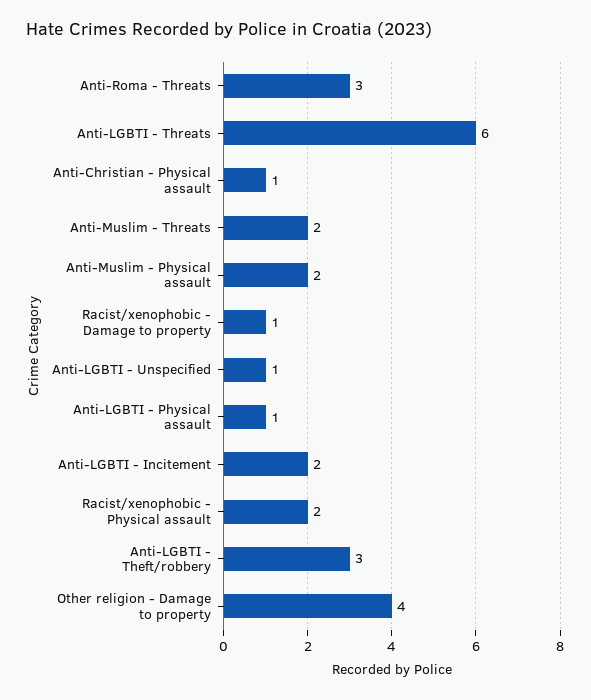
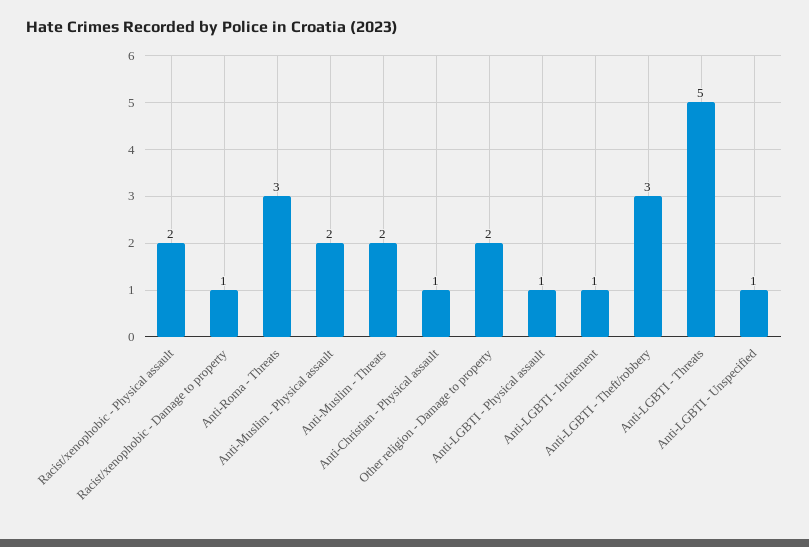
  {
    "Anti-Roma - Threats": 3,
-   "Anti-LGBTI - Threats": 6,
+   "Anti-LGBTI - Threats": 5,
    "Anti-Christian - Physical assault": 1,
    "Anti-Muslim - Threats": 2,
    "Anti-Muslim - Physical assault": 2,
    "Racist/xenophobic - Damage to property": 1,
    "Anti-LGBTI - Unspecified": 1,
    "Anti-LGBTI - Physical assault": 1,
-   "Anti-LGBTI - Incitement": 2,
+   "Anti-LGBTI - Incitement": 1,
    "Racist/xenophobic - Physical assault": 2,
    "Anti-LGBTI - Theft/robbery": 3,
-   "Other religion - Damage to property": 4
+   "Other religion - Damage to property": 2
  }

